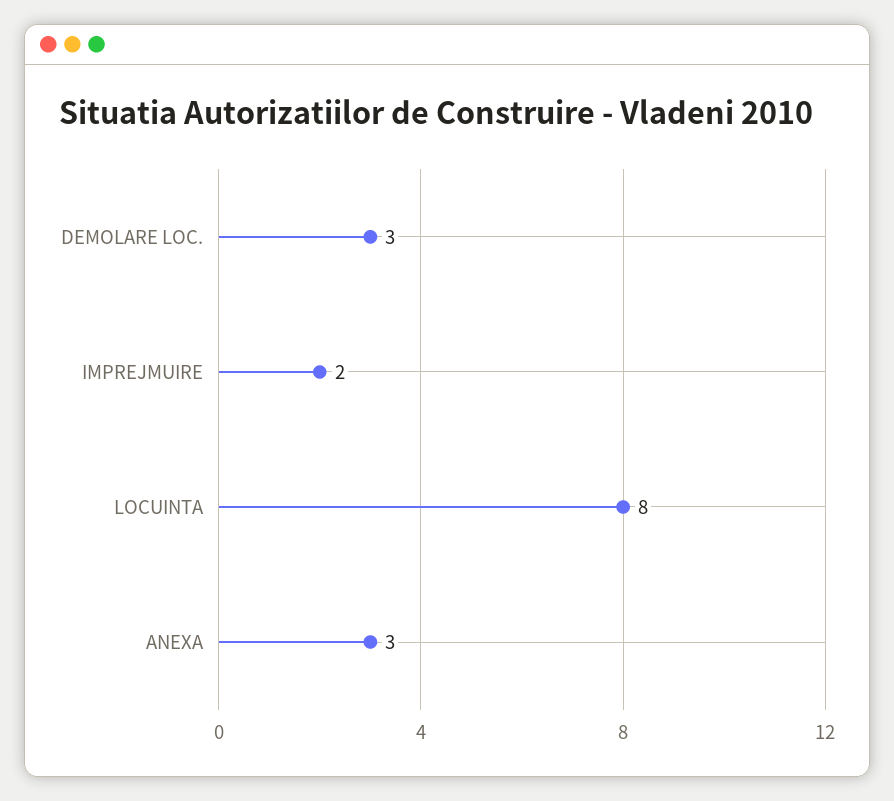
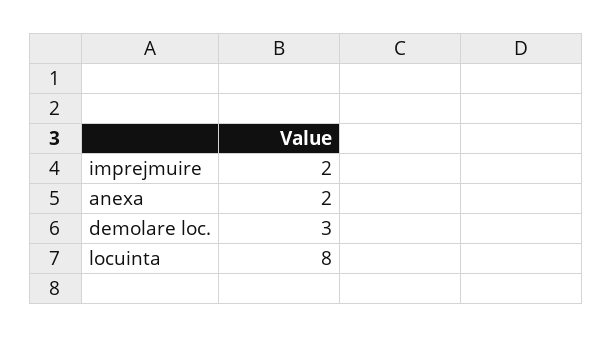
  {
    "DEMOLARE LOC.": 3,
    "IMPREJMUIRE": 2,
    "LOCUINTA": 8,
-   "ANEXA": 3
+   "ANEXA": 2
  }

